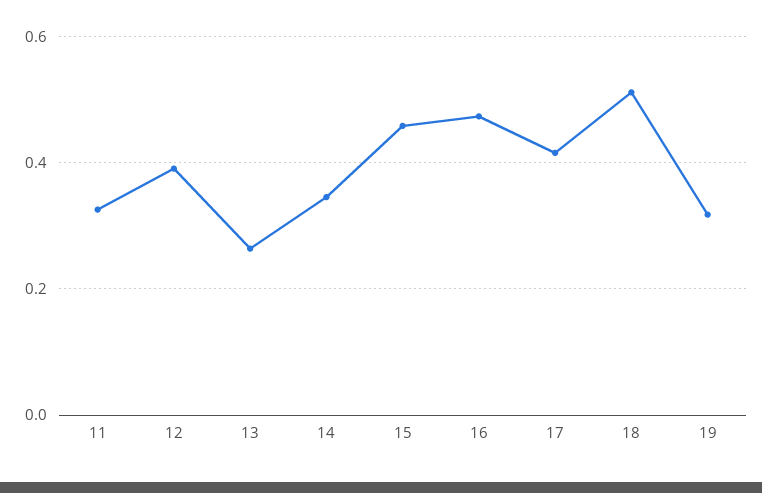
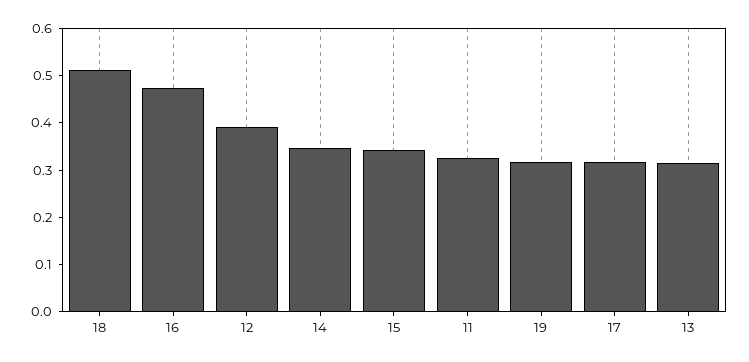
  {
    "11": 0.32,
    "12": 0.4,
-   "13": 0.26,
+   "13": 0.32,
    "14": 0.34,
-   "15": 0.46,
+   "15": 0.34,
    "16": 0.48,
-   "17": 0.42,
+   "17": 0.32,
    "18": 0.52,
    "19": 0.32
  }

